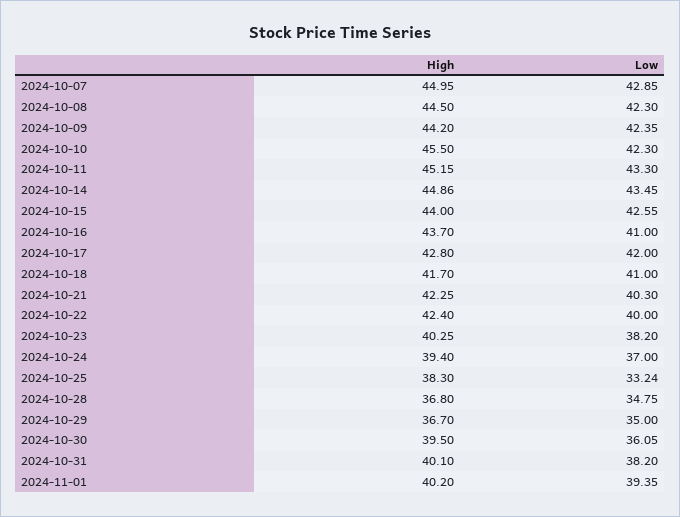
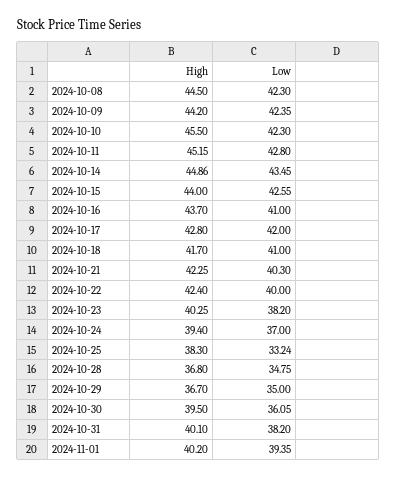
  {
    "High": {
-     "2024-10-07": 44.95,
      "2024-10-08": 44.5,
      "2024-10-09": 44.2,
      "2024-10-10": 45.5,
      "2024-10-11": 45.15,
      "2024-10-14": 44.86,
      "2024-10-15": 44,
      "2024-10-16": 43.7,
      "2024-10-17": 42.8,
      "2024-10-18": 41.7,
      "2024-10-21": 42.25,
      "2024-10-22": 42.4,
      "2024-10-23": 40.25,
      "2024-10-24": 39.4,
      "2024-10-25": 38.3,
      "2024-10-28": 36.8,
      "2024-10-29": 36.7,
      "2024-10-30": 39.5,
      "2024-10-31": 40.1,
      "2024-11-01": 40.2
    },
    "Low": {
-     "2024-10-07": 42.85,
      "2024-10-08": 42.3,
      "2024-10-09": 42.35,
      "2024-10-10": 42.3,
-     "2024-10-11": 43.3,
+     "2024-10-11": 42.8,
      "2024-10-14": 43.45,
      "2024-10-15": 42.55,
      "2024-10-16": 41,
      "2024-10-17": 42,
      "2024-10-18": 41,
      "2024-10-21": 40.3,
      "2024-10-22": 40,
      "2024-10-23": 38.2,
      "2024-10-24": 37,
      "2024-10-25": 33.24,
      "2024-10-28": 34.75,
      "2024-10-29": 35,
      "2024-10-30": 36.05,
      "2024-10-31": 38.2,
      "2024-11-01": 39.35
    }
  }

